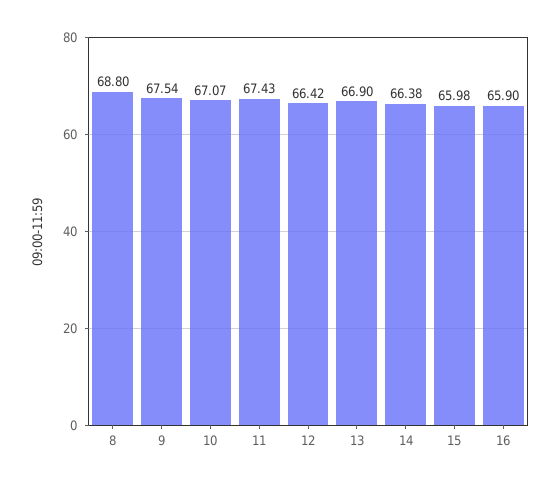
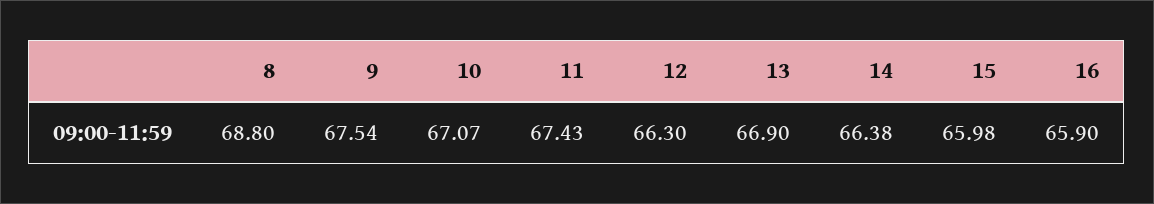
  {
    "8": 68.8,
    "9": 67.54,
    "10": 67.07,
    "11": 67.43,
-   "12": 66.42,
+   "12": 66.3,
    "13": 66.9,
    "14": 66.38,
    "15": 65.98,
    "16": 65.9
  }

